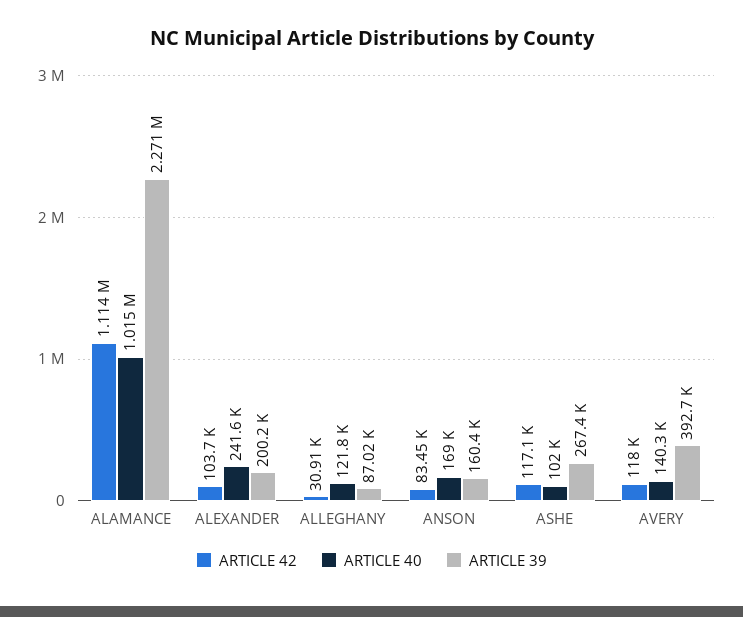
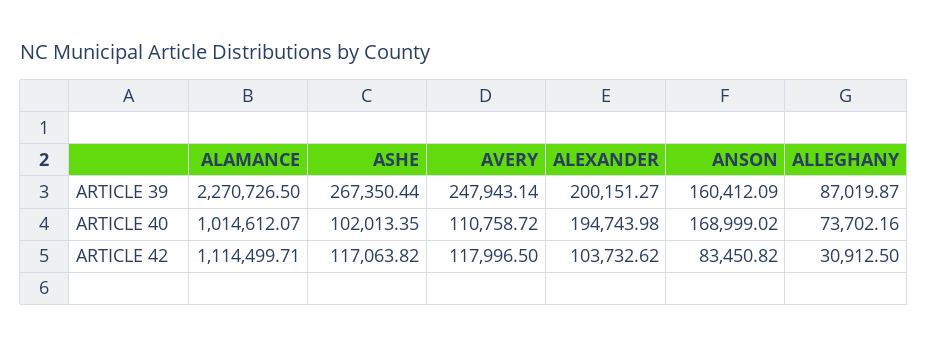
  {
    "ARTICLE 42": {
      "ALAMANCE": 1114499.71,
      "ALEXANDER": 103732.62,
      "ALLEGHANY": 30912.5,
      "ANSON": 83450.82,
      "ASHE": 117063.82,
      "AVERY": 117996.5
    },
    "ARTICLE 40": {
      "ALAMANCE": 1014612.07,
-     "ALEXANDER": 241600,
+     "ALEXANDER": 194743.98,
-     "ALLEGHANY": 121800,
+     "ALLEGHANY": 73702.16,
      "ANSON": 168999.02,
      "ASHE": 102013.35,
-     "AVERY": 140300
+     "AVERY": 110758.72
    },
    "ARTICLE 39": {
      "ALAMANCE": 2270726.5,
      "ALEXANDER": 200151.27,
      "ALLEGHANY": 87019.87,
      "ANSON": 160412.09,
      "ASHE": 267350.44,
-     "AVERY": 392700
+     "AVERY": 247943.14
    }
  }

